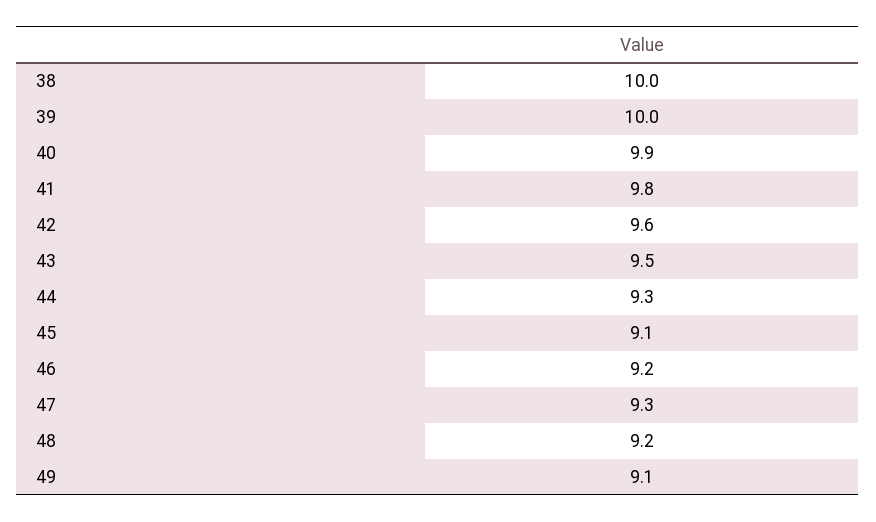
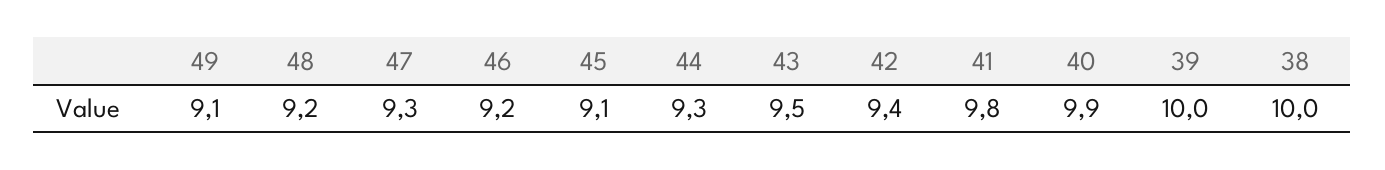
  {
    "38": 10,
    "39": 10,
    "40": 9.9,
    "41": 9.8,
-   "42": 9.6,
+   "42": 9.4,
    "43": 9.5,
    "44": 9.3,
    "45": 9.1,
    "46": 9.2,
    "47": 9.3,
    "48": 9.2,
    "49": 9.1
  }

